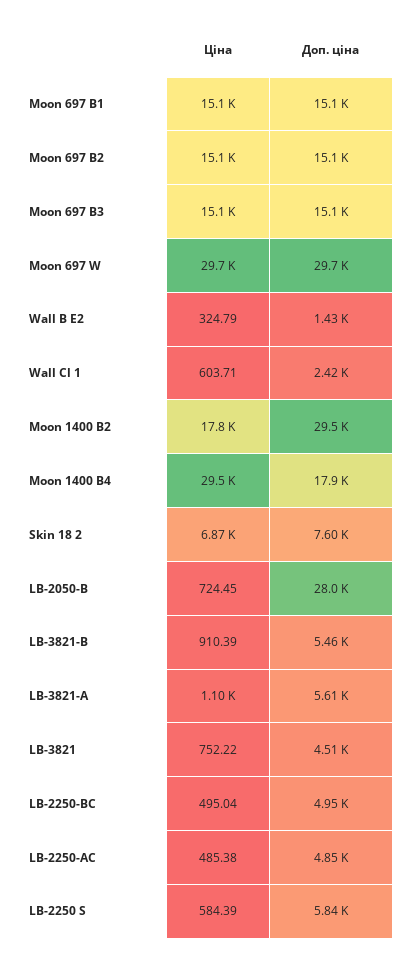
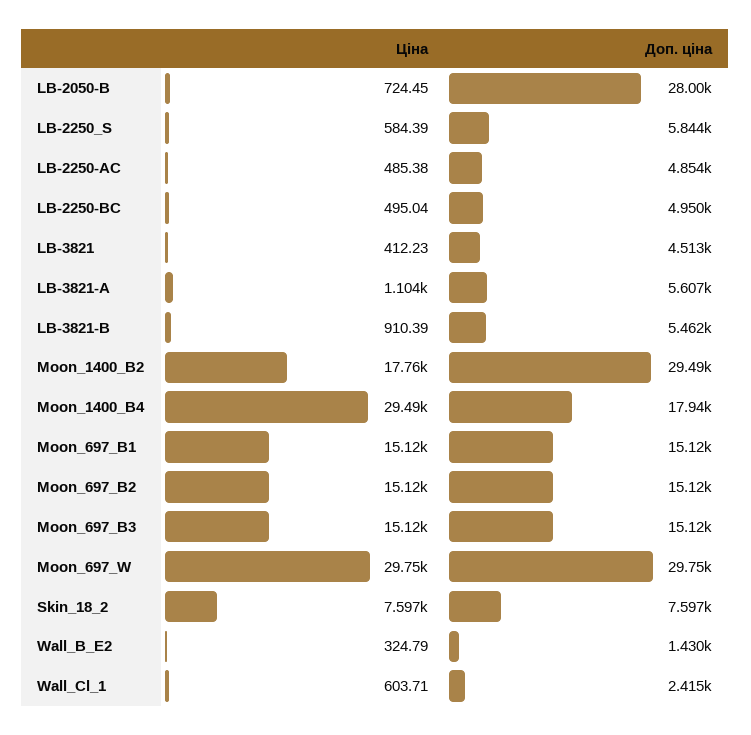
  {
    "Ціна": {
      "Moon 697 B1": 15120,
      "Moon 697 B2": 15120,
      "Moon 697 B3": 15120,
      "Moon 697 W": 29750,
      "Wall B E2": 324.79,
      "Wall Cl 1": 603.71,
      "Moon 1400 B2": 17760,
      "Moon 1400 B4": 29490,
-     "Skin 18 2": 6870,
+     "Skin 18 2": 7597,
      "LB-2050-B": 724.45,
      "LB-3821-B": 910.39,
      "LB-3821-A": 1104,
-     "LB-3821": 752.22,
+     "LB-3821": 412.23,
      "LB-2250-BC": 495.04,
      "LB-2250-AC": 485.38,
      "LB-2250 S": 584.39
    },
    "Доп. ціна": {
      "Moon 697 B1": 15120,
      "Moon 697 B2": 15120,
      "Moon 697 B3": 15120,
      "Moon 697 W": 29750,
      "Wall B E2": 1430,
      "Wall Cl 1": 2415,
      "Moon 1400 B2": 29490,
      "Moon 1400 B4": 17940,
      "Skin 18 2": 7597,
      "LB-2050-B": 28000,
      "LB-3821-B": 5462,
      "LB-3821-A": 5607,
      "LB-3821": 4513,
      "LB-2250-BC": 4950,
      "LB-2250-AC": 4854,
      "LB-2250 S": 5844
    }
  }

